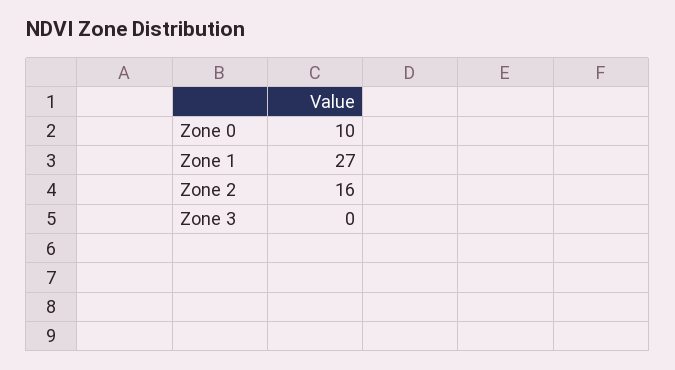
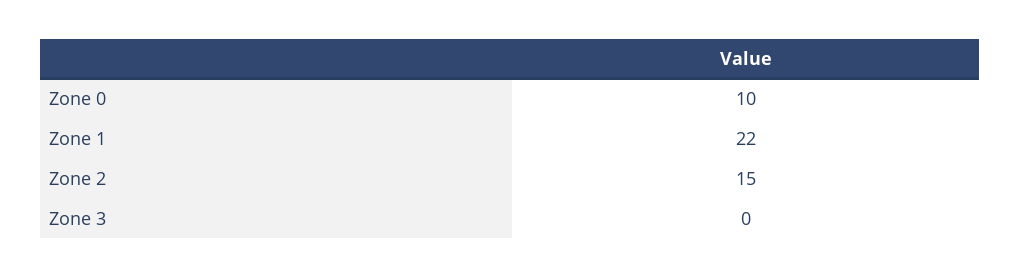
  {
    "Zone 0": 10,
-   "Zone 1": 27,
+   "Zone 1": 22,
-   "Zone 2": 16,
+   "Zone 2": 15,
    "Zone 3": 0
  }

